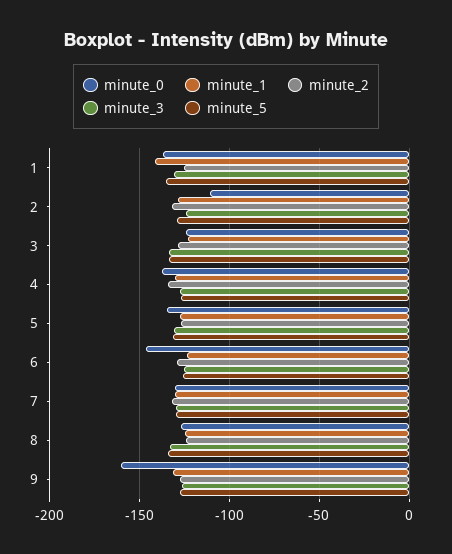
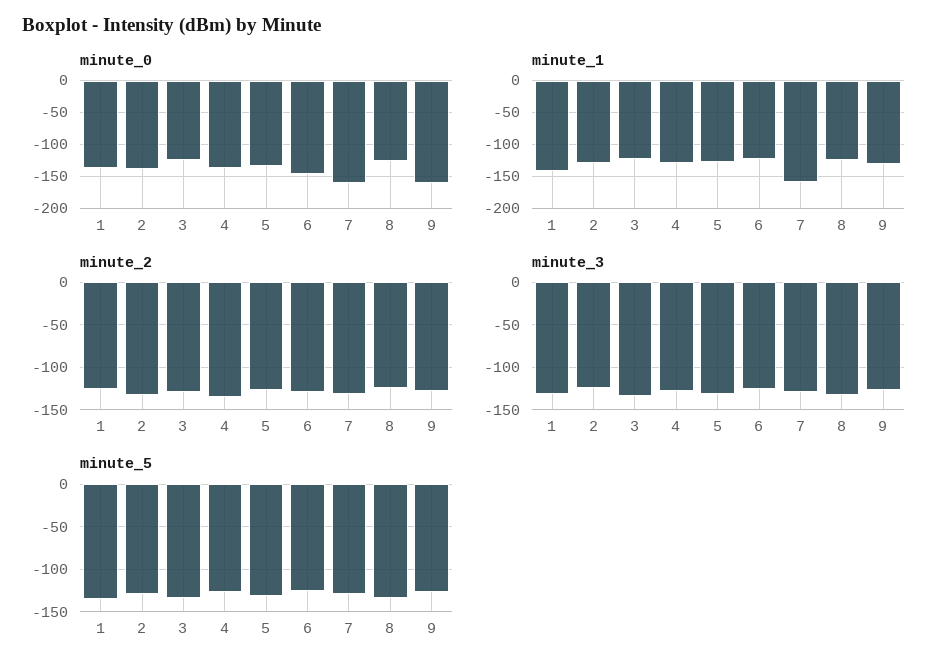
  {
    "minute_0": {
      "1": -135,
-     "2": -110,
+     "2": -140,
      "3": -125,
      "4": -135,
      "5": -135,
      "6": -145,
-     "7": -130,
+     "7": -160,
      "8": -125,
      "9": -160
    },
    "minute_1": {
      "1": -140,
      "2": -130,
      "3": -125,
      "4": -130,
      "5": -130,
      "6": -125,
-     "7": -130,
+     "7": -160,
      "8": -125,
      "9": -130
    },
    "minute_2": {
      "1": -125,
      "2": -130,
      "3": -130,
      "4": -135,
      "5": -125,
      "6": -130,
      "7": -130,
      "8": -125,
      "9": -130
    },
    "minute_3": {
      "1": -130,
      "2": -125,
      "3": -135,
      "4": -125,
      "5": -130,
      "6": -125,
      "7": -130,
      "8": -135,
      "9": -125
    },
    "minute_5": {
      "1": -135,
      "2": -130,
      "3": -135,
      "4": -125,
      "5": -130,
      "6": -125,
      "7": -130,
      "8": -135,
      "9": -130
    }
  }

